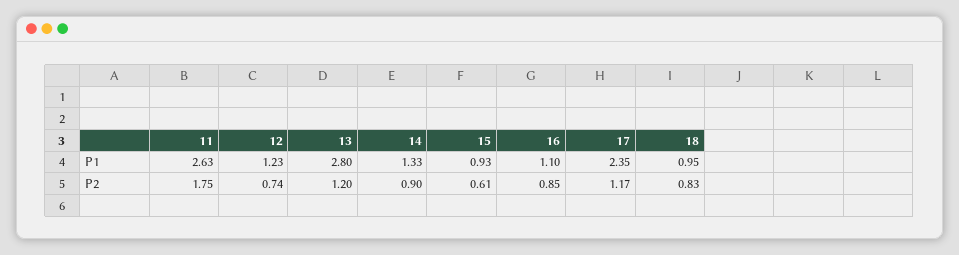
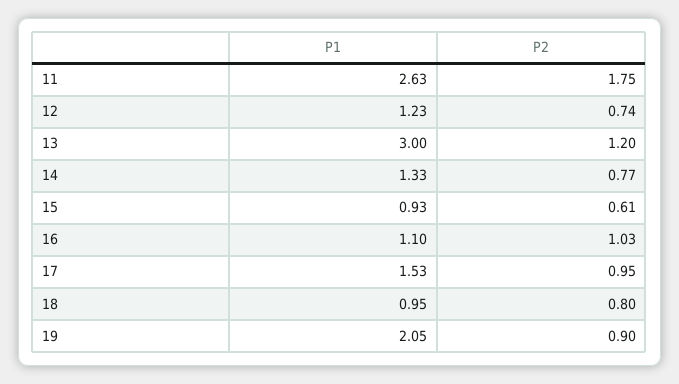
  {
    "11": {
      "P1": 2.63,
      "P2": 1.75
    },
    "12": {
      "P1": 1.23,
      "P2": 0.74
    },
    "13": {
-     "P1": 2.8,
+     "P1": 3,
      "P2": 1.2
    },
    "14": {
      "P1": 1.33,
-     "P2": 0.9
+     "P2": 0.77
    },
    "15": {
      "P1": 0.93,
      "P2": 0.61
    },
    "16": {
      "P1": 1.1,
-     "P2": 0.85
+     "P2": 1.03
    },
    "17": {
-     "P1": 2.35,
+     "P1": 1.53,
-     "P2": 1.17
+     "P2": 0.95
    },
    "18": {
      "P1": 0.95,
-     "P2": 0.83
+     "P2": 0.8
-   }
+   },
+   "19": {
+     "P1": 2.05,
+     "P2": 0.9
+   }
  }

